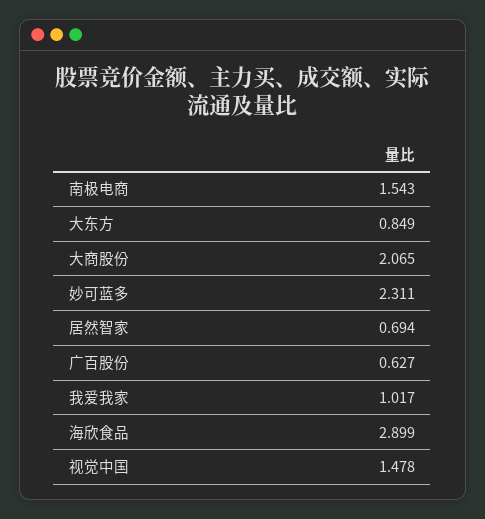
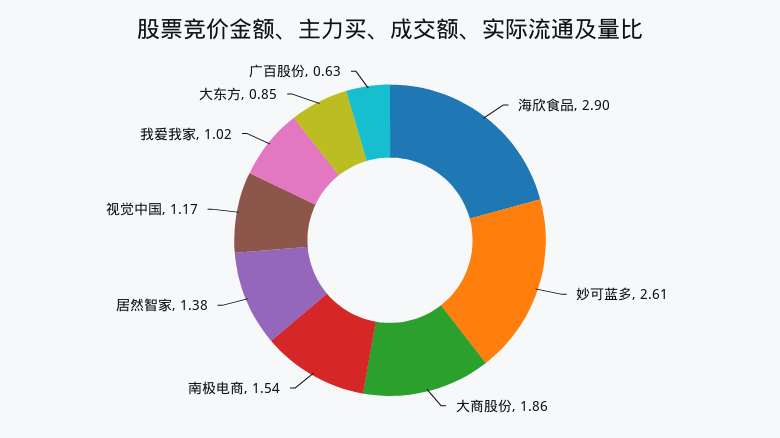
  {
    "南极电商": 1.543,
    "大东方": 0.849,
-   "大商股份": 2.065,
+   "大商股份": 1.86,
-   "妙可蓝多": 2.311,
+   "妙可蓝多": 2.61,
-   "居然智家": 0.694,
+   "居然智家": 1.38,
    "广百股份": 0.627,
    "我爱我家": 1.017,
    "海欣食品": 2.899,
-   "视觉中国": 1.478
+   "视觉中国": 1.17
  }

